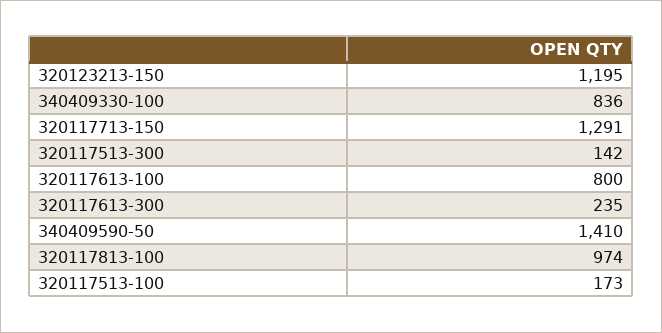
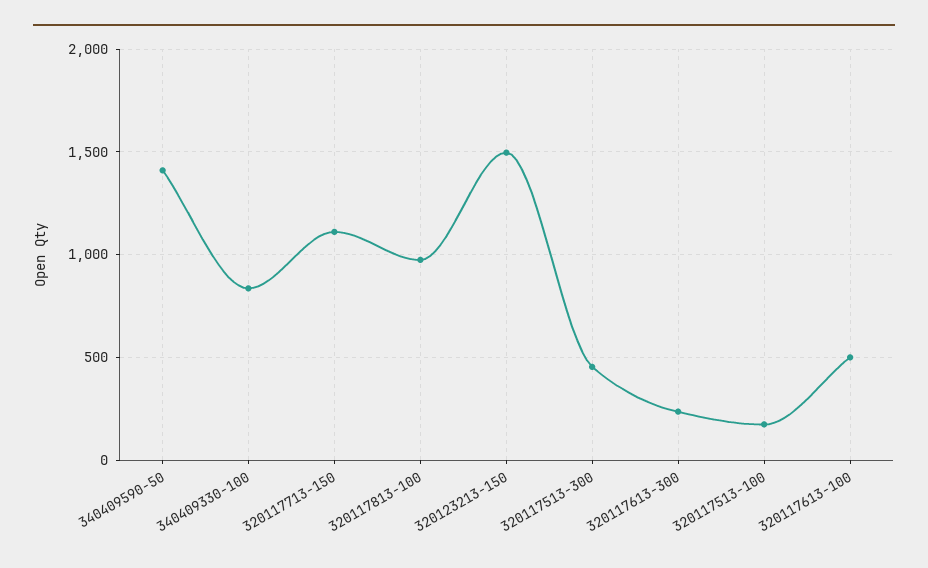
  {
-   "320123213-150": 1195,
+   "320123213-150": 1500,
    "340409330-100": 836,
-   "320117713-150": 1291,
+   "320117713-150": 1100,
-   "320117513-300": 142,
+   "320117513-300": 450,
-   "320117613-100": 800,
+   "320117613-100": 500,
    "320117613-300": 235,
    "340409590-50": 1410,
    "320117813-100": 974,
    "320117513-100": 173
  }

